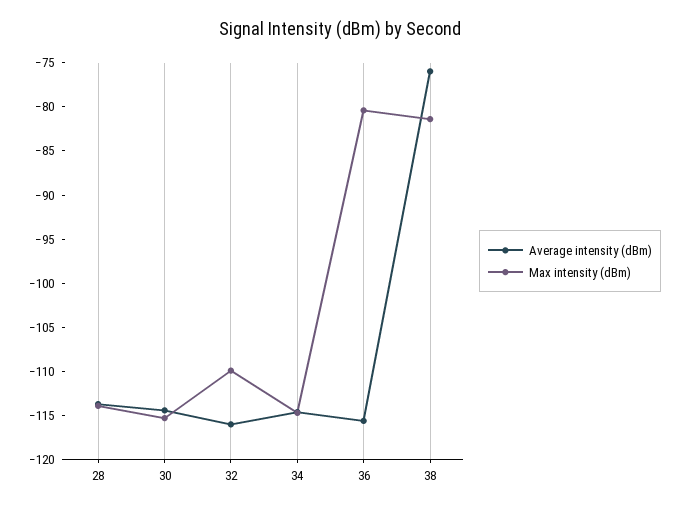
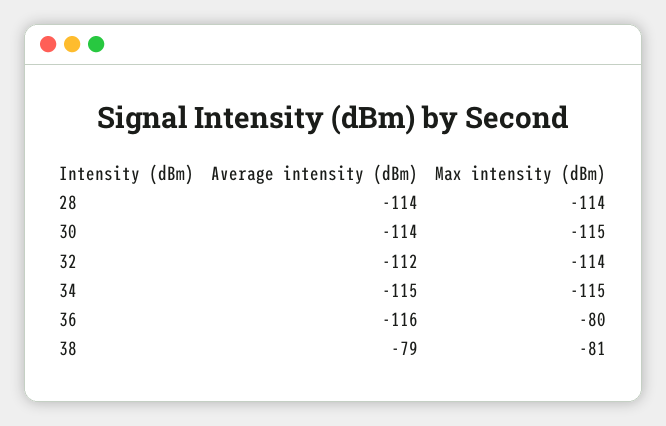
  {
    "Average intensity (dBm)": {
      "28": -114,
      "30": -114,
-     "32": -116,
+     "32": -112,
      "34": -115,
      "36": -116,
-     "38": -76
+     "38": -79
    },
    "Max intensity (dBm)": {
      "28": -114,
      "30": -115,
-     "32": -110,
+     "32": -114,
      "34": -115,
      "36": -80,
      "38": -81
    }
  }

